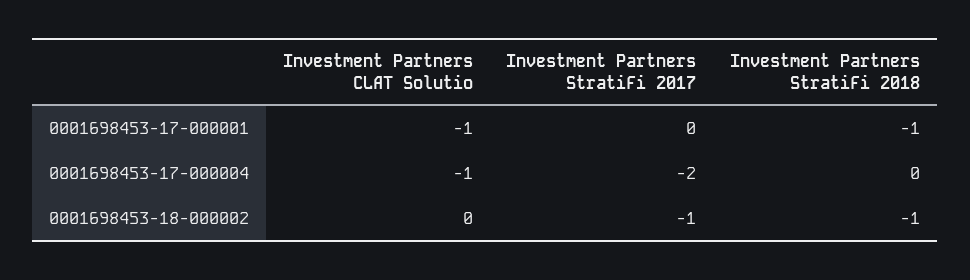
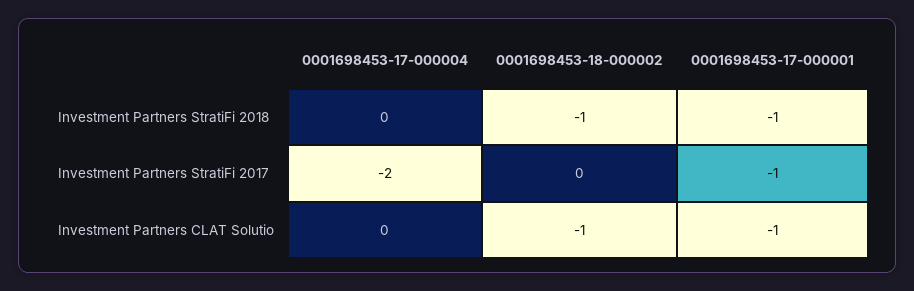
  {
    "Investment Partners CLAT Solutio": {
      "0001698453-17-000001": -1,
-     "0001698453-17-000004": -1,
+     "0001698453-17-000004": 0,
-     "0001698453-18-000002": 0
+     "0001698453-18-000002": -1
    },
    "Investment Partners StratiFi 2017": {
-     "0001698453-17-000001": 0,
+     "0001698453-17-000001": -1,
      "0001698453-17-000004": -2,
-     "0001698453-18-000002": -1
+     "0001698453-18-000002": 0
    },
    "Investment Partners StratiFi 2018": {
      "0001698453-17-000001": -1,
      "0001698453-17-000004": 0,
      "0001698453-18-000002": -1
    }
  }

